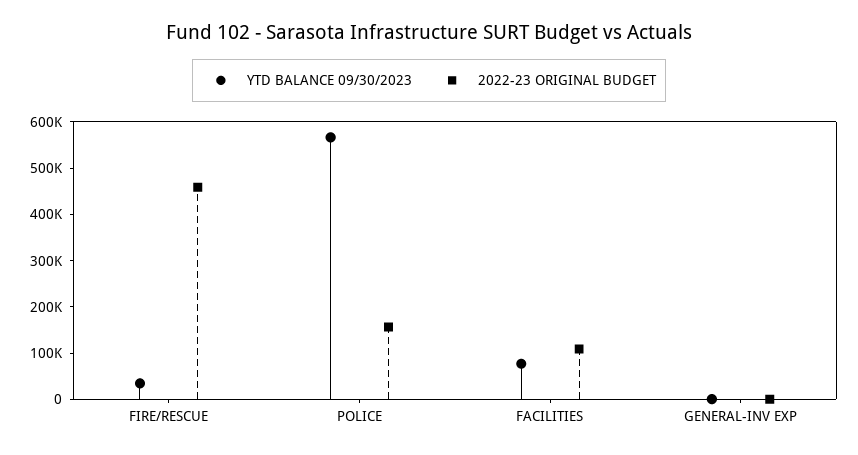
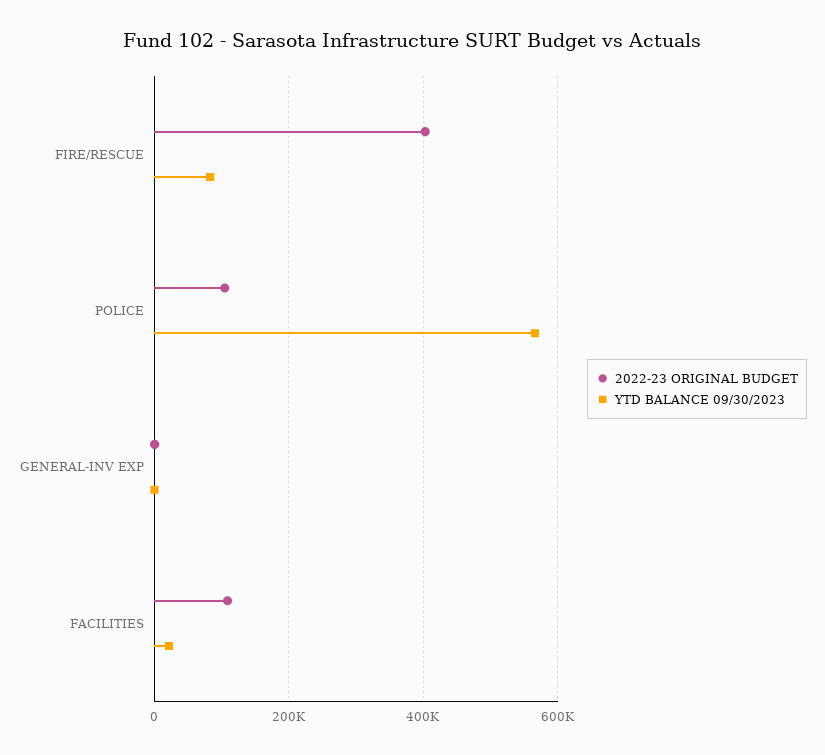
  {
    "YTD BALANCE 09/30/2023": {
-     "FIRE/RESCUE": 40000,
+     "FIRE/RESCUE": 80000,
      "POLICE": 560000,
-     "FACILITIES": 80000,
+     "FACILITIES": 20000,
      "GENERAL-INV EXP": 0
    },
    "2022-23 ORIGINAL BUDGET": {
-     "FIRE/RESCUE": 460000,
+     "FIRE/RESCUE": 400000,
-     "POLICE": 160000,
+     "POLICE": 100000,
      "FACILITIES": 100000,
      "GENERAL-INV EXP": 0
    }
  }

